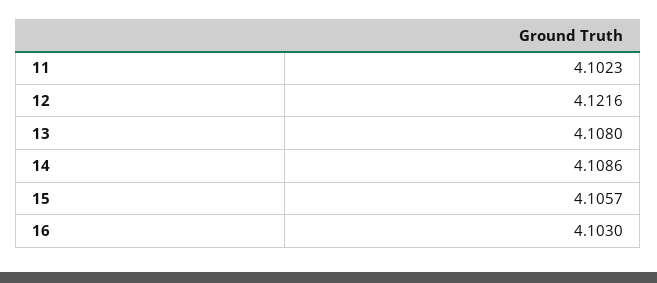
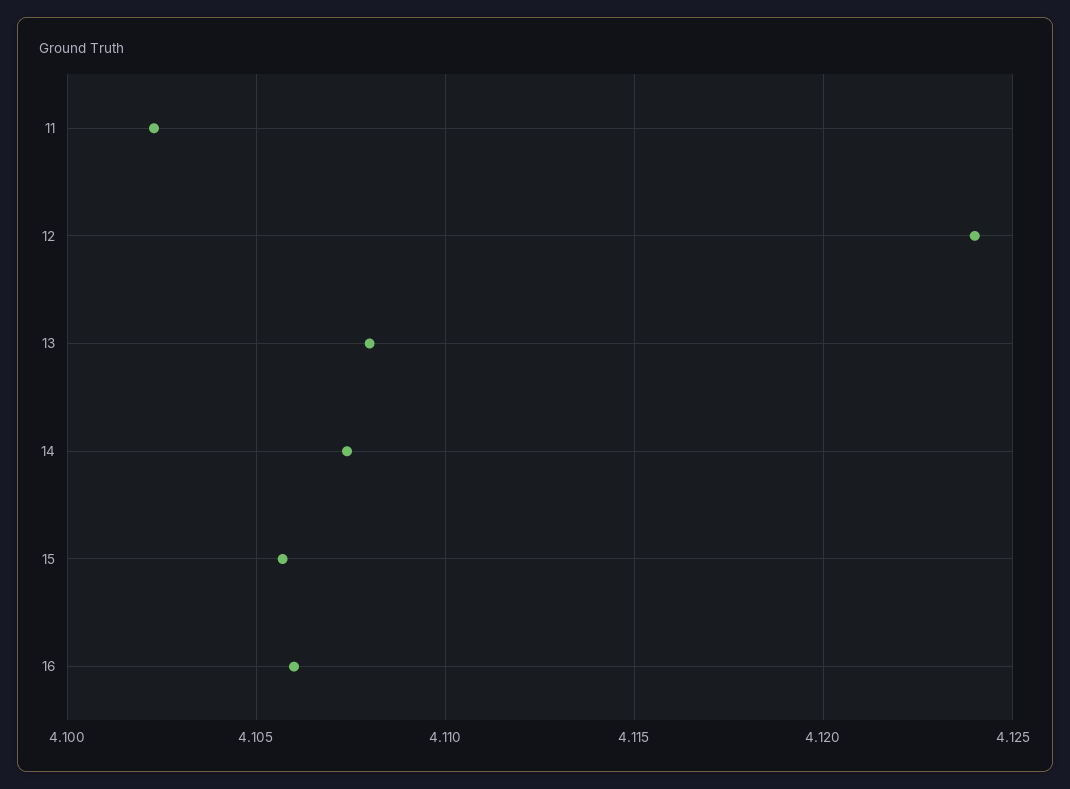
  {
    "11": 4.1023,
-   "12": 4.1216,
+   "12": 4.124,
    "13": 4.108,
-   "14": 4.1086,
+   "14": 4.1075,
    "15": 4.1057,
-   "16": 4.103
+   "16": 4.106
  }

